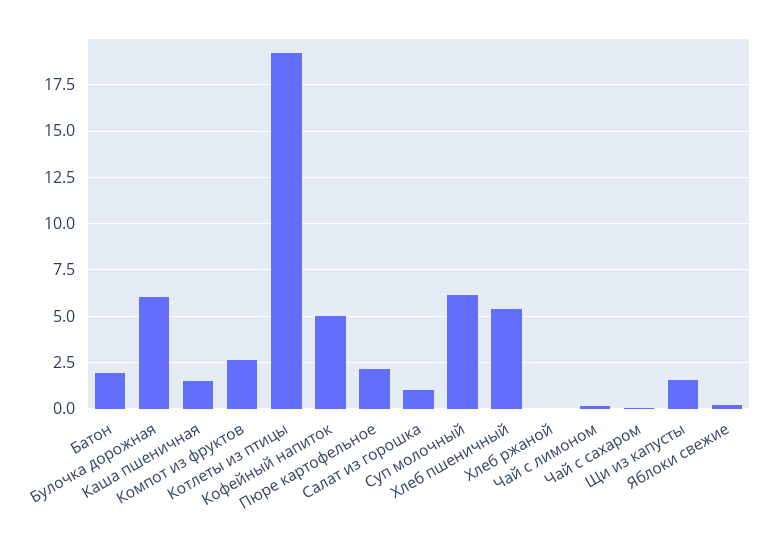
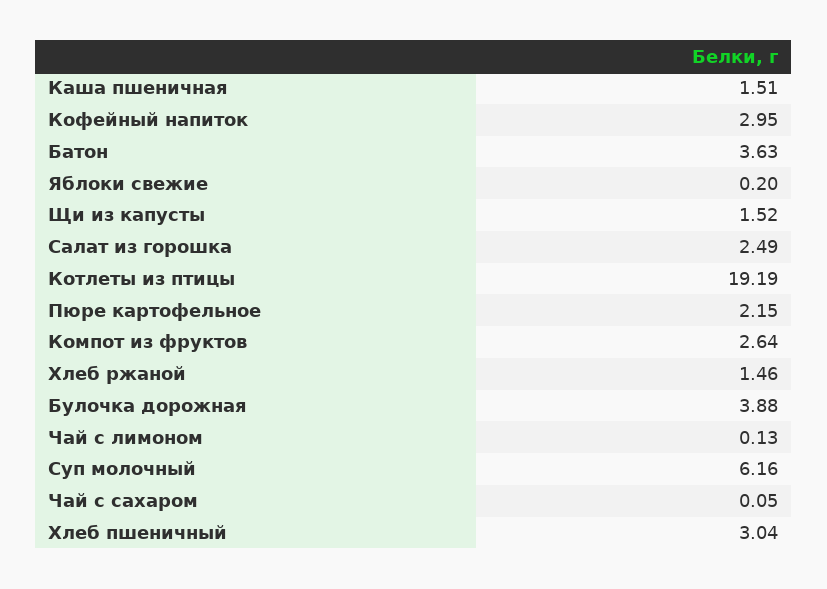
  {
-   "Батон": 2,
+   "Батон": 3.63,
-   "Булочка дорожная": 6,
+   "Булочка дорожная": 3.88,
    "Каша пшеничная": 1.51,
    "Компот из фруктов": 2.64,
    "Котлеты из птицы": 19.19,
-   "Кофейный напиток": 5,
+   "Кофейный напиток": 2.95,
    "Пюре картофельное": 2.15,
-   "Салат из горошка": 1,
+   "Салат из горошка": 2.49,
    "Суп молочный": 6.16,
-   "Хлеб пшеничный": 5.5,
+   "Хлеб пшеничный": 3.04,
-   "Хлеб ржаной": 0,
+   "Хлеб ржаной": 1.46,
    "Чай с лимоном": 0.13,
    "Чай с сахаром": 0.05,
    "Щи из капусты": 1.52,
    "Яблоки свежие": 0.2
  }

